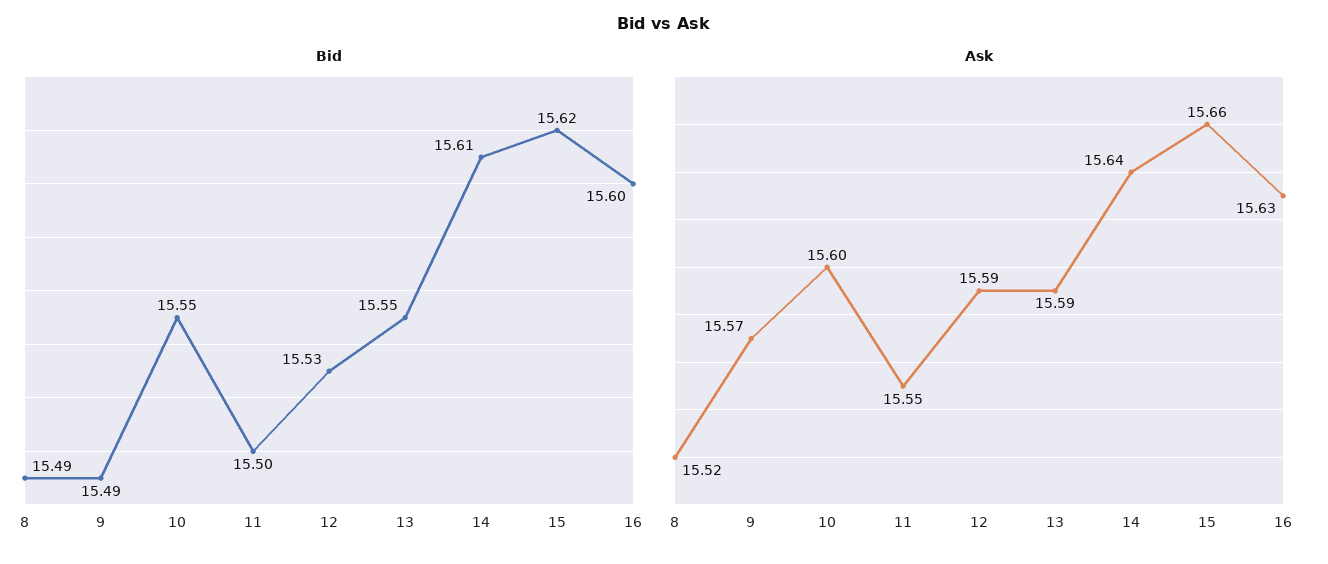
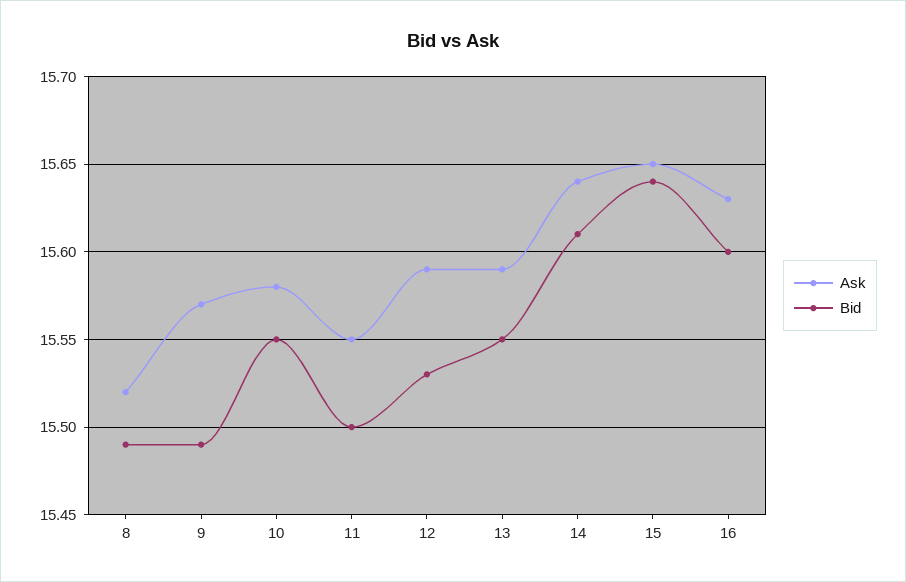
  {
    "Bid": {
      "8": 15.49,
      "9": 15.49,
      "10": 15.55,
      "11": 15.5,
      "12": 15.53,
      "13": 15.55,
      "14": 15.61,
-     "15": 15.62,
+     "15": 15.64,
      "16": 15.6
    },
    "Ask": {
      "8": 15.52,
      "9": 15.57,
-     "10": 15.6,
+     "10": 15.58,
      "11": 15.55,
      "12": 15.59,
      "13": 15.59,
      "14": 15.64,
-     "15": 15.66,
+     "15": 15.65,
      "16": 15.63
    }
  }

